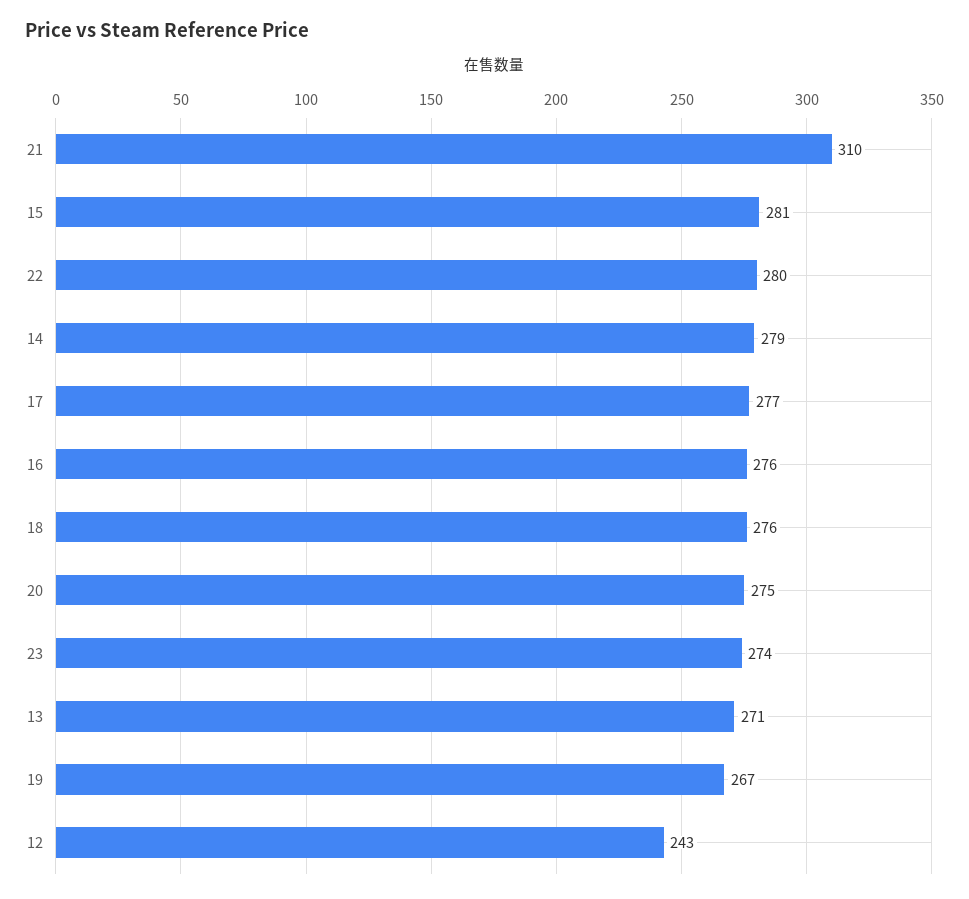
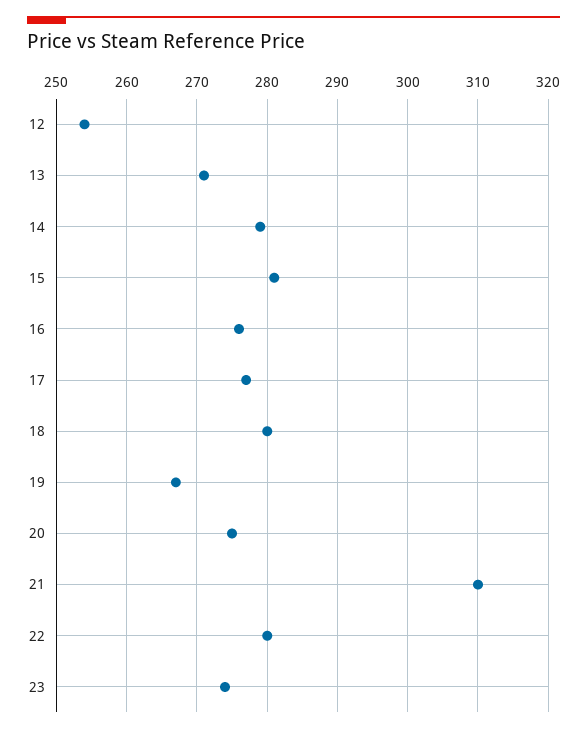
  {
    "21": 310,
    "15": 281,
    "22": 280,
    "14": 279,
    "17": 277,
    "16": 276,
-   "18": 276,
+   "18": 280,
    "20": 275,
    "23": 274,
    "13": 271,
    "19": 267,
-   "12": 243
+   "12": 254
  }

